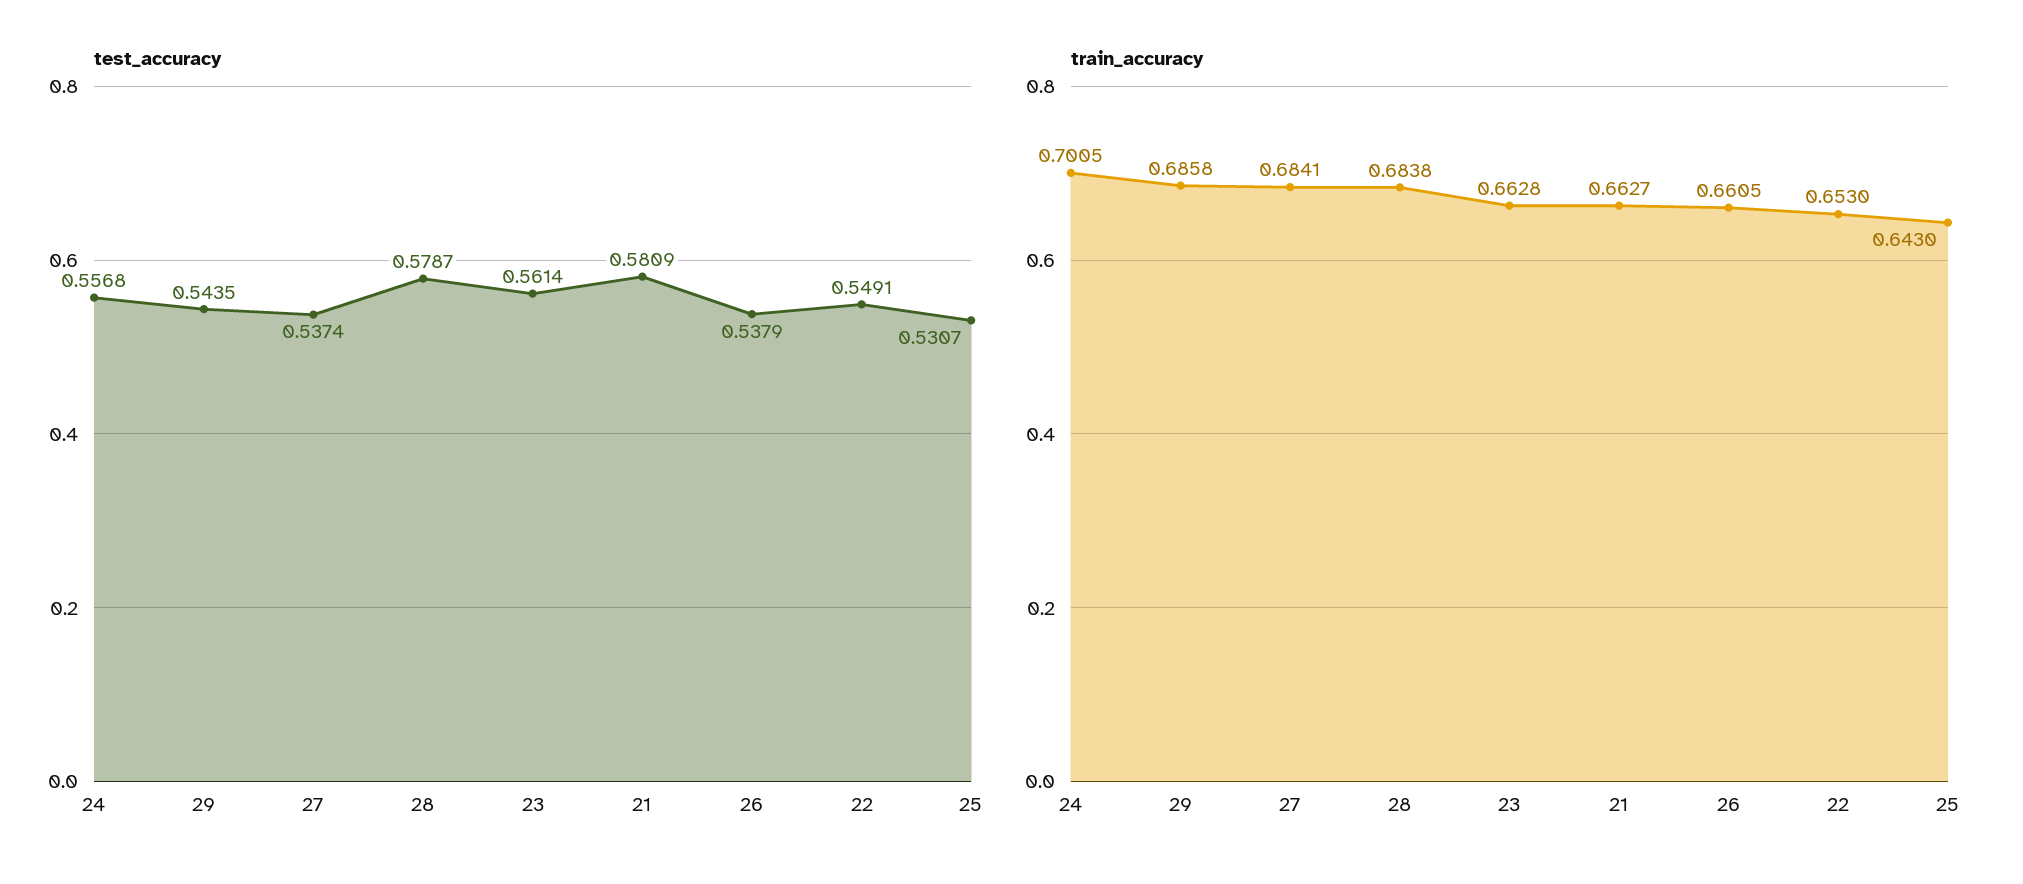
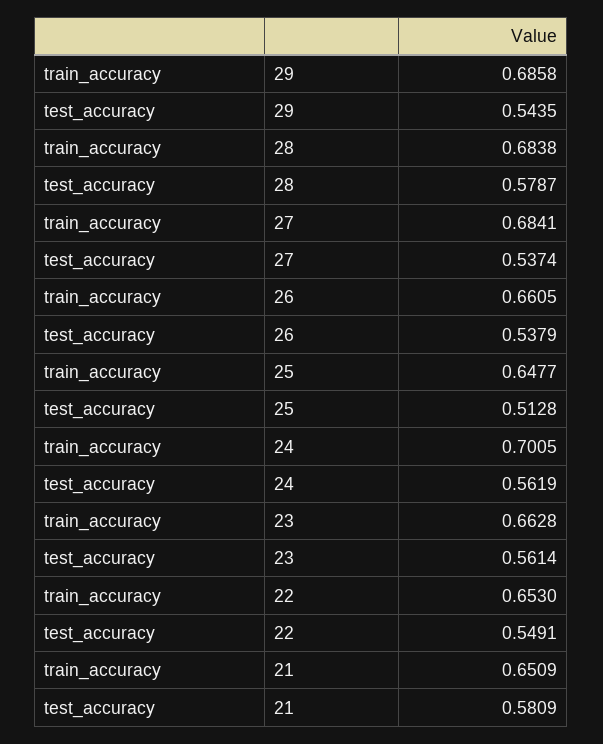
  {
    "test_accuracy": {
-     "24": 0.5568,
+     "24": 0.5619,
      "29": 0.5435,
      "27": 0.5374,
      "28": 0.5787,
      "23": 0.5614,
      "21": 0.5809,
      "26": 0.5379,
      "22": 0.5491,
-     "25": 0.5307
+     "25": 0.5128
    },
    "train_accuracy": {
      "24": 0.7005,
      "29": 0.6858,
      "27": 0.6841,
      "28": 0.6838,
      "23": 0.6628,
-     "21": 0.6627,
+     "21": 0.6509,
      "26": 0.6605,
      "22": 0.653,
-     "25": 0.643
+     "25": 0.6477
    }
  }

